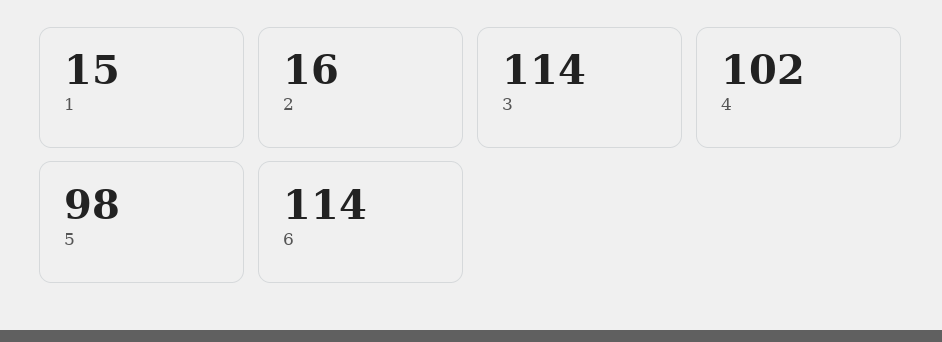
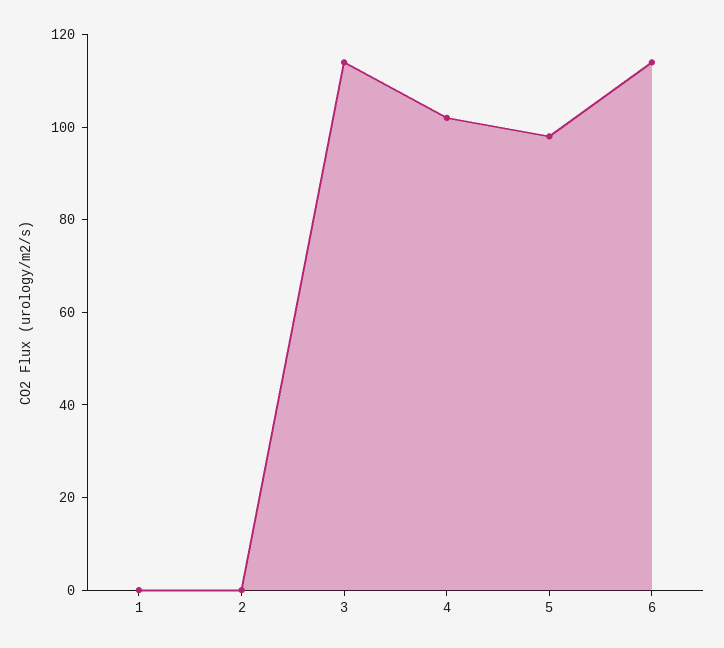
  {
-   "1": 15,
+   "1": 0,
-   "2": 16,
+   "2": 0,
    "3": 114,
    "4": 102,
    "5": 98,
    "6": 114
  }

